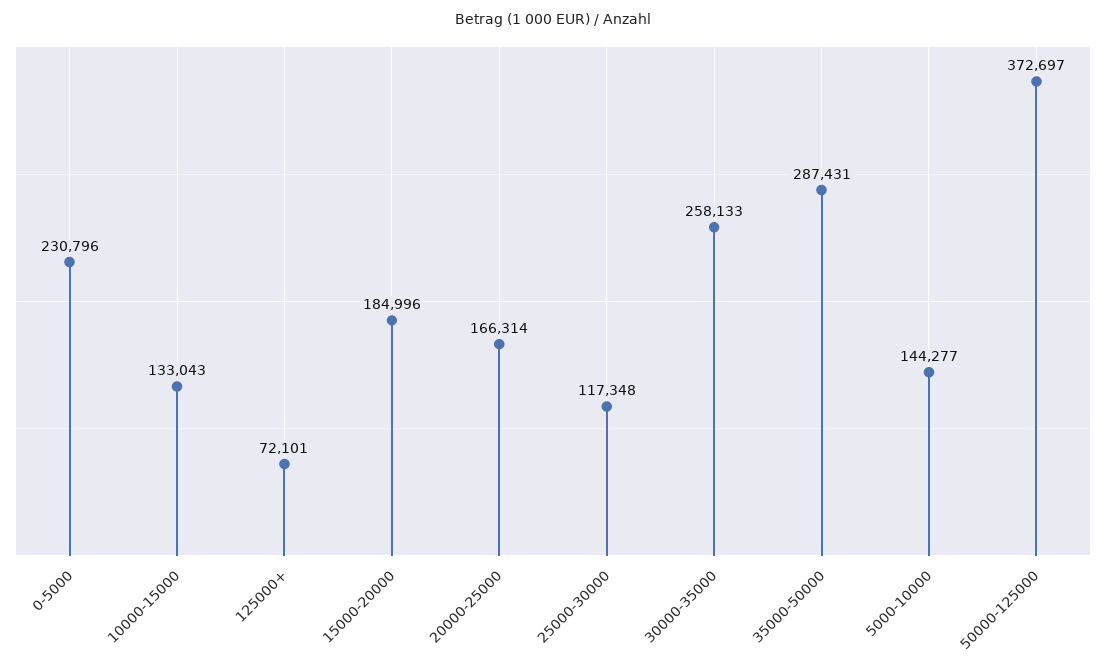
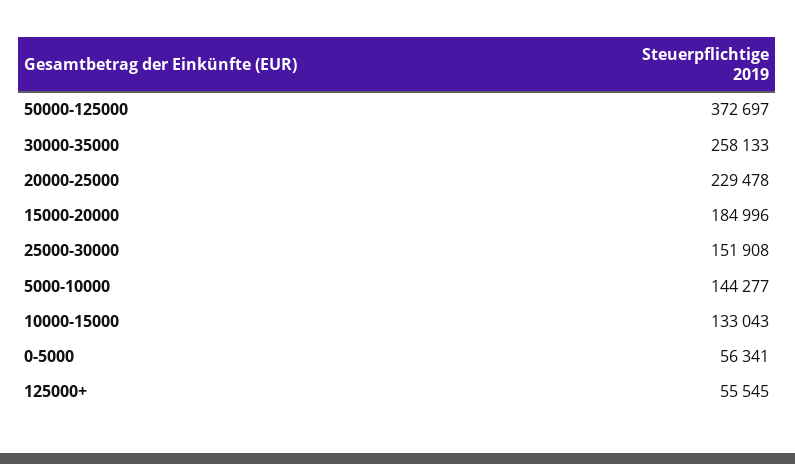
  {
-   "0-5000": 230796,
+   "0-5000": 56341,
    "10000-15000": 133043,
-   "125000+": 72101,
+   "125000+": 55545,
    "15000-20000": 184996,
-   "20000-25000": 166314,
+   "20000-25000": 229478,
-   "25000-30000": 117348,
+   "25000-30000": 151908,
    "30000-35000": 258133,
-   "35000-50000": 287431,
    "5000-10000": 144277,
    "50000-125000": 372697
  }

